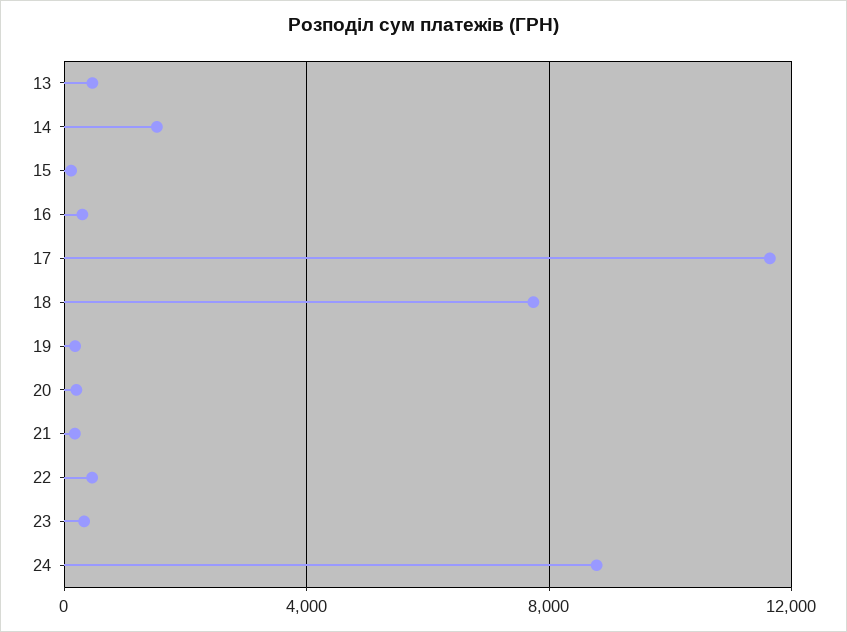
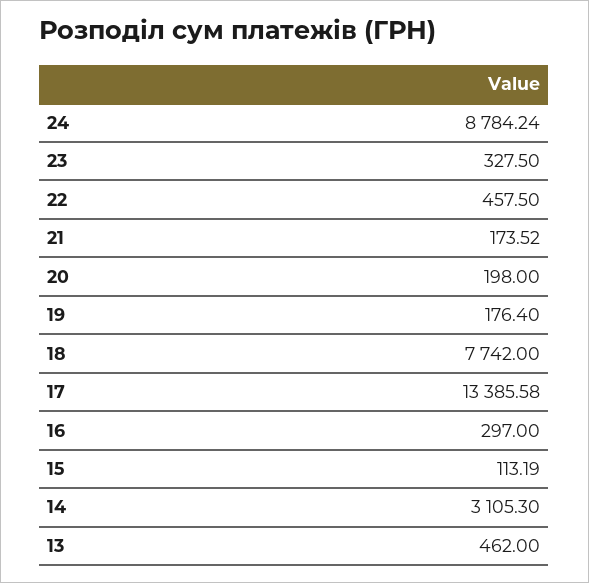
  {
    "13": 462,
-   "14": 1500,
+   "14": 3105.3,
    "15": 113.19,
    "16": 297,
-   "17": 11500,
+   "17": 13385.58,
    "18": 7742,
    "19": 176.4,
    "20": 198,
    "21": 173.52,
    "22": 457.5,
    "23": 327.5,
    "24": 8784.24
  }

